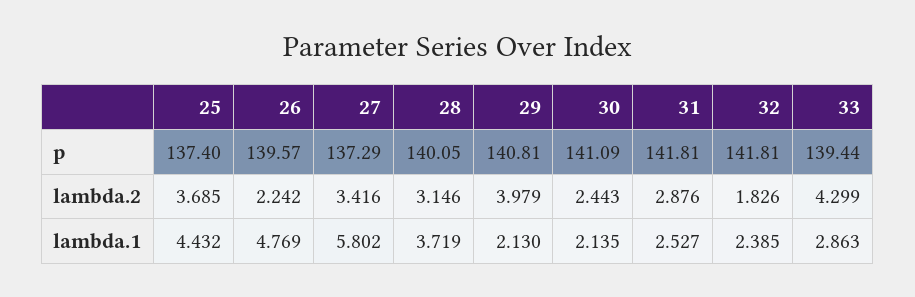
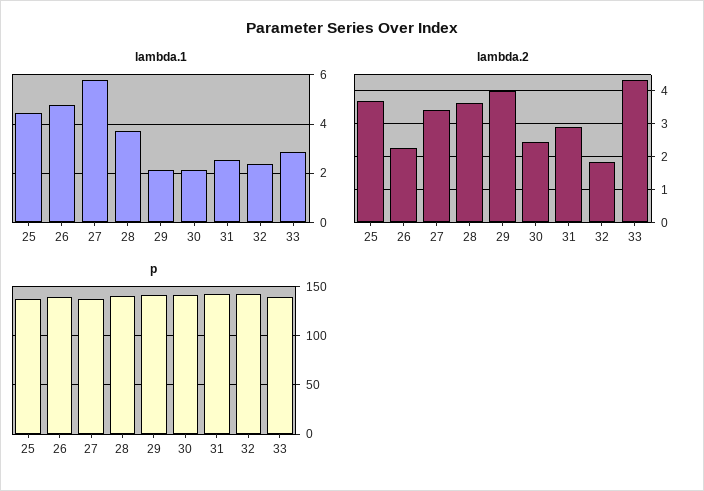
  {
    "p": {
      "25": 137.4,
      "26": 139.57,
      "27": 137.29,
      "28": 140.05,
      "29": 140.81,
      "30": 141.09,
      "31": 141.81,
      "32": 141.81,
      "33": 139.44
    },
    "lambda.2": {
      "25": 3.685,
      "26": 2.242,
      "27": 3.416,
-     "28": 3.146,
+     "28": 3.6,
      "29": 3.979,
      "30": 2.443,
      "31": 2.876,
      "32": 1.826,
      "33": 4.299
    },
    "lambda.1": {
      "25": 4.432,
      "26": 4.769,
      "27": 5.802,
      "28": 3.719,
      "29": 2.13,
      "30": 2.135,
      "31": 2.527,
      "32": 2.385,
      "33": 2.863
    }
  }

